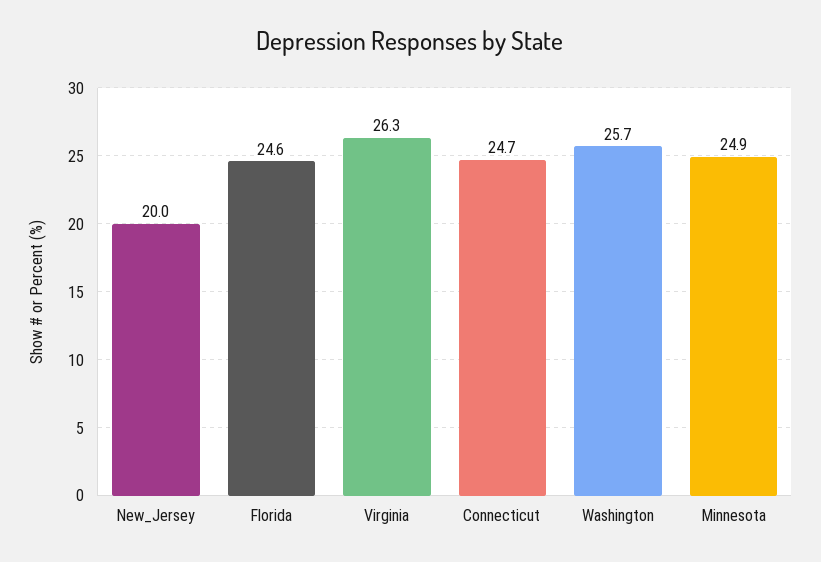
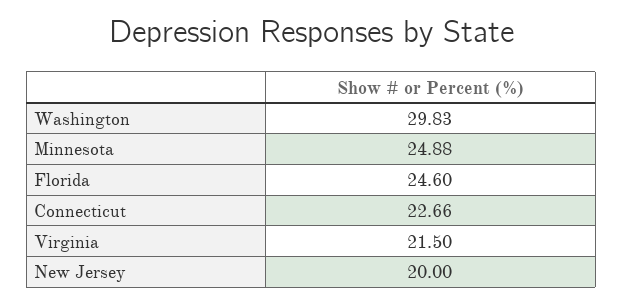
  {
    "New_Jersey": 20,
    "Florida": 24.6,
-   "Virginia": 26.3,
+   "Virginia": 21.5,
-   "Connecticut": 24.7,
+   "Connecticut": 22.66,
-   "Washington": 25.7,
+   "Washington": 29.83,
    "Minnesota": 24.88
  }

